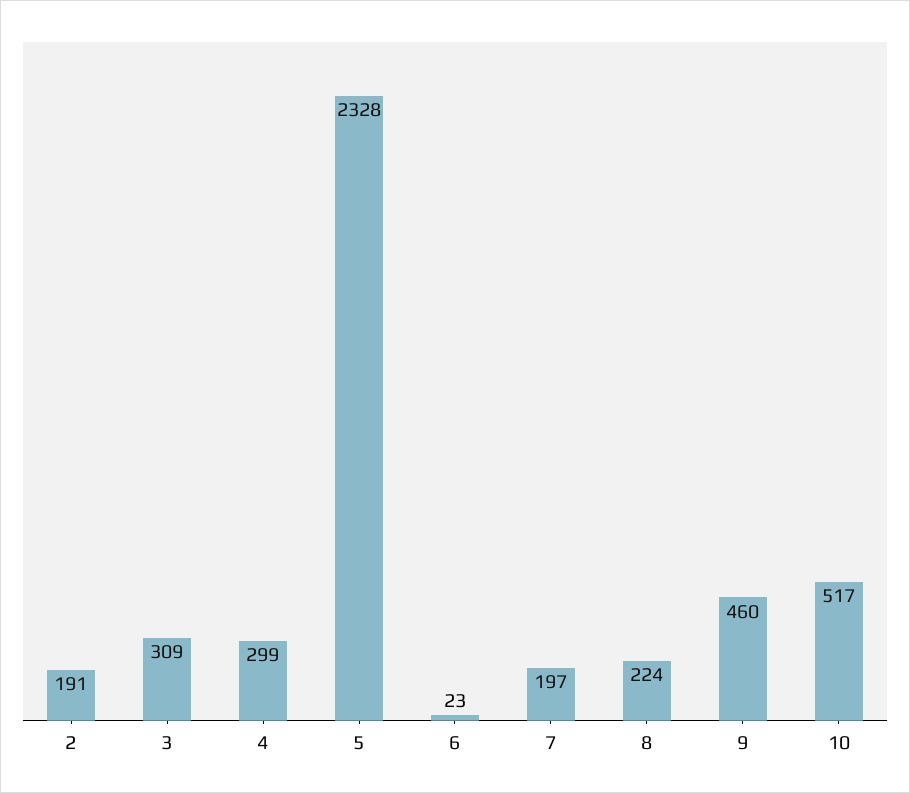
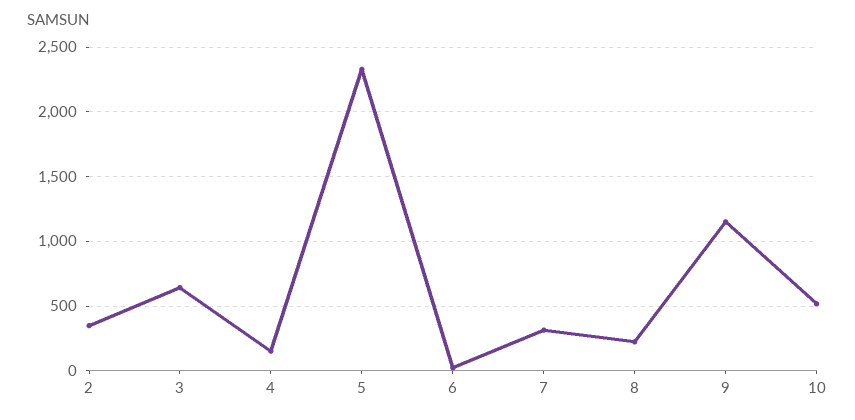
  {
-   "2": 191,
+   "2": 350,
-   "3": 309,
+   "3": 650,
-   "4": 299,
+   "4": 150,
    "5": 2328,
    "6": 23,
-   "7": 197,
+   "7": 300,
    "8": 224,
-   "9": 460,
+   "9": 1150,
    "10": 517
  }

